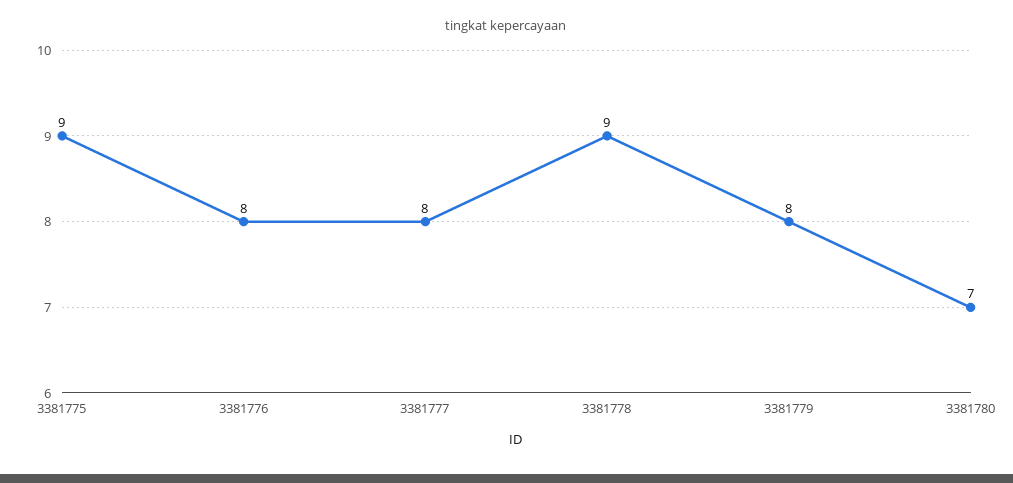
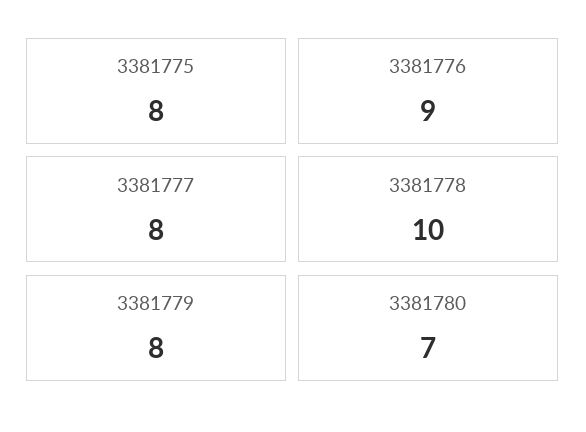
  {
-   "3381775": 9,
+   "3381775": 8,
-   "3381776": 8,
+   "3381776": 9,
    "3381777": 8,
-   "3381778": 9,
+   "3381778": 10,
    "3381779": 8,
    "3381780": 7
  }

